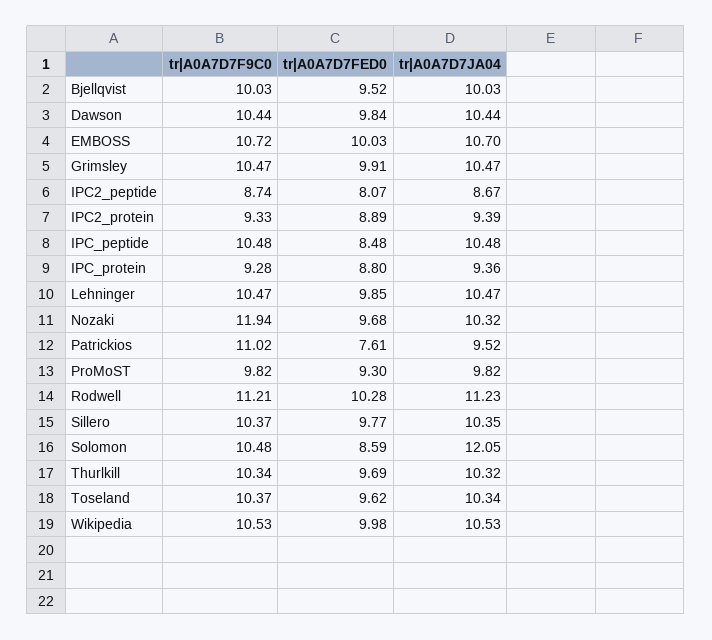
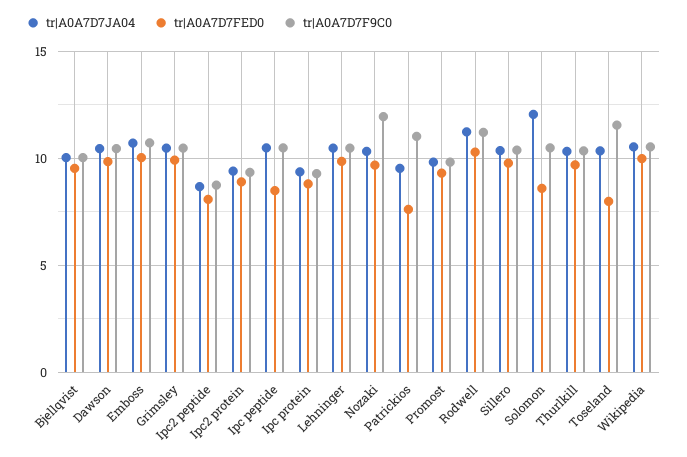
  {
    "tr|A0A7D7F9C0": {
      "Bjellqvist": 10.03,
      "Dawson": 10.44,
      "EMBOSS": 10.72,
      "Grimsley": 10.47,
      "IPC2_peptide": 8.74,
      "IPC2_protein": 9.33,
      "IPC_peptide": 10.48,
      "IPC_protein": 9.28,
      "Lehninger": 10.47,
      "Nozaki": 11.94,
      "Patrickios": 11.02,
      "ProMoST": 9.82,
      "Rodwell": 11.21,
      "Sillero": 10.37,
      "Solomon": 10.48,
      "Thurlkill": 10.34,
-     "Toseland": 10.37,
+     "Toseland": 11.5,
      "Wikipedia": 10.53
    },
    "tr|A0A7D7FED0": {
      "Bjellqvist": 9.52,
      "Dawson": 9.84,
      "EMBOSS": 10.03,
      "Grimsley": 9.91,
      "IPC2_peptide": 8.07,
      "IPC2_protein": 8.89,
      "IPC_peptide": 8.48,
      "IPC_protein": 8.8,
      "Lehninger": 9.85,
      "Nozaki": 9.68,
      "Patrickios": 7.61,
      "ProMoST": 9.3,
      "Rodwell": 10.28,
      "Sillero": 9.77,
      "Solomon": 8.59,
      "Thurlkill": 9.69,
-     "Toseland": 9.62,
+     "Toseland": 8,
      "Wikipedia": 9.98
    },
    "tr|A0A7D7JA04": {
      "Bjellqvist": 10.03,
      "Dawson": 10.44,
      "EMBOSS": 10.7,
      "Grimsley": 10.47,
      "IPC2_peptide": 8.67,
      "IPC2_protein": 9.39,
      "IPC_peptide": 10.48,
      "IPC_protein": 9.36,
      "Lehninger": 10.47,
      "Nozaki": 10.32,
      "Patrickios": 9.52,
      "ProMoST": 9.82,
      "Rodwell": 11.23,
      "Sillero": 10.35,
      "Solomon": 12.05,
      "Thurlkill": 10.32,
      "Toseland": 10.34,
      "Wikipedia": 10.53
    }
  }

